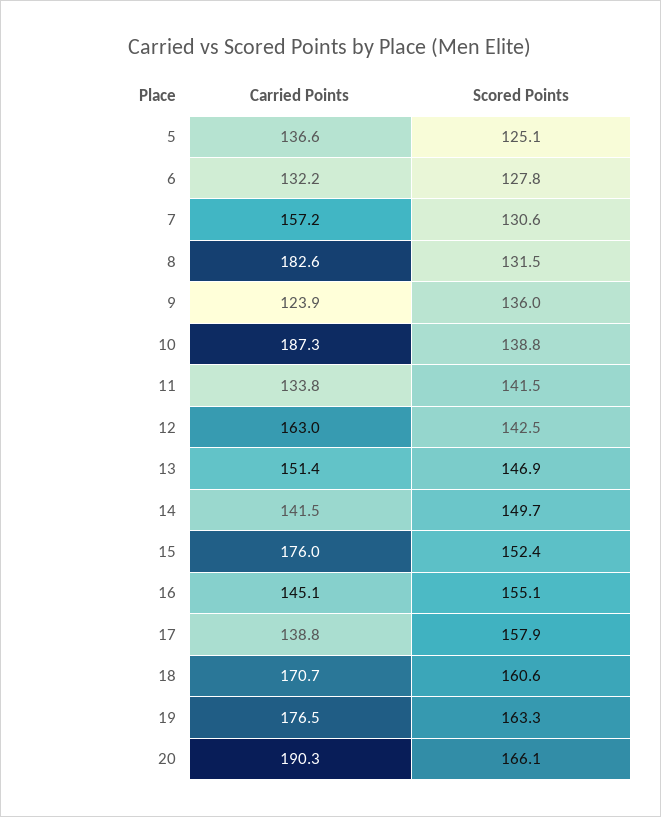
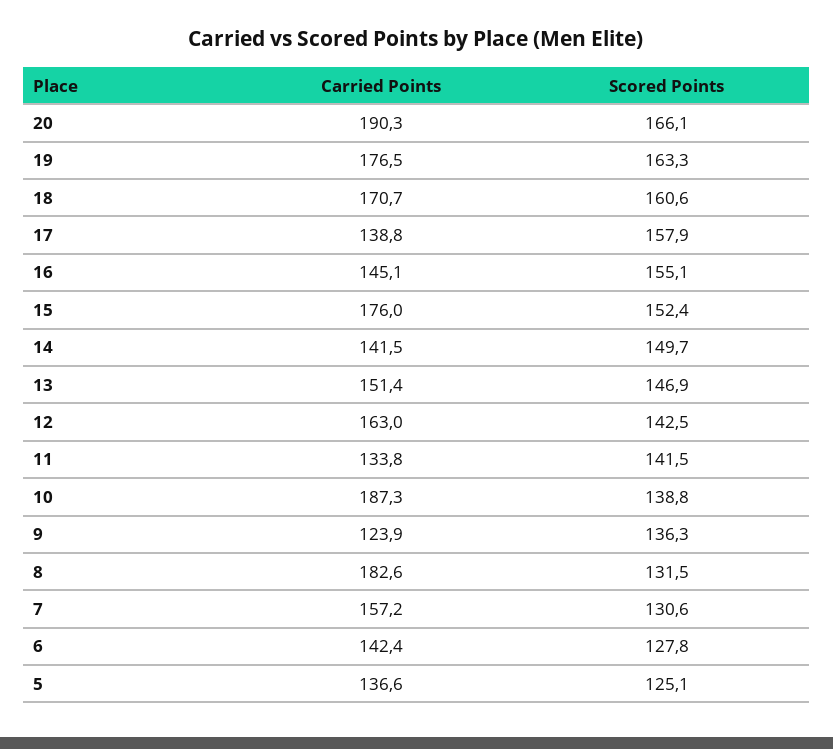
  {
    "Carried Points": {
      "5": 136.6,
-     "6": 132.2,
+     "6": 142.4,
      "7": 157.2,
      "8": 182.6,
      "9": 123.9,
      "10": 187.3,
      "11": 133.8,
      "12": 163,
      "13": 151.4,
      "14": 141.5,
      "15": 176,
      "16": 145.1,
      "17": 138.8,
      "18": 170.7,
      "19": 176.5,
      "20": 190.3
    },
    "Scored Points": {
      "5": 125.1,
      "6": 127.8,
      "7": 130.6,
      "8": 131.5,
-     "9": 136,
+     "9": 136.3,
      "10": 138.8,
      "11": 141.5,
      "12": 142.5,
      "13": 146.9,
      "14": 149.7,
      "15": 152.4,
      "16": 155.1,
      "17": 157.9,
      "18": 160.6,
      "19": 163.3,
      "20": 166.1
    }
  }

